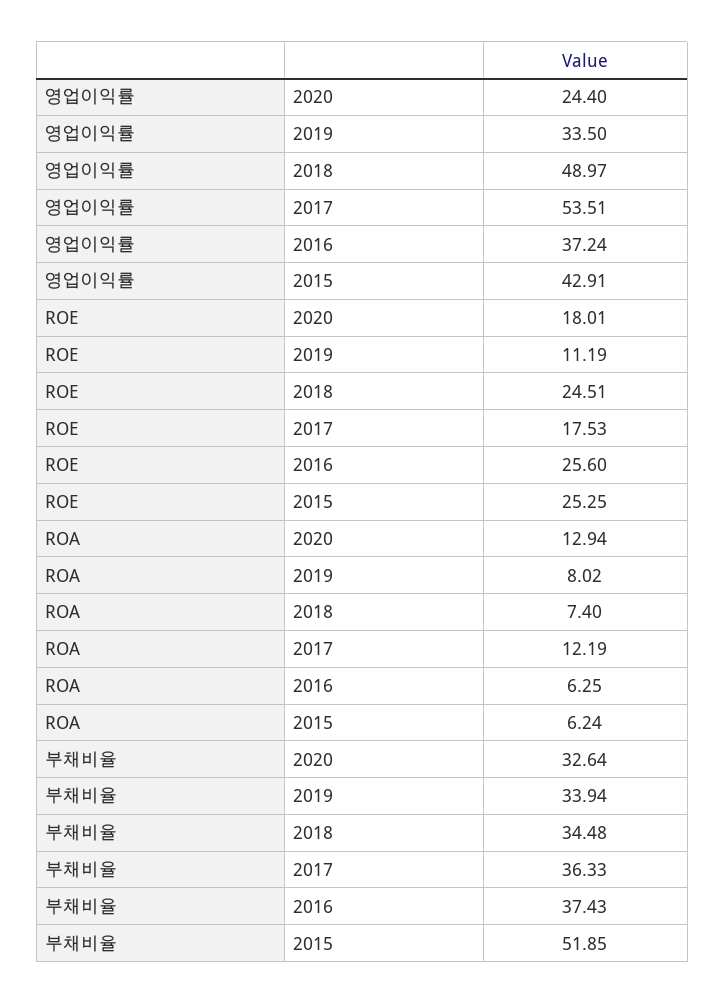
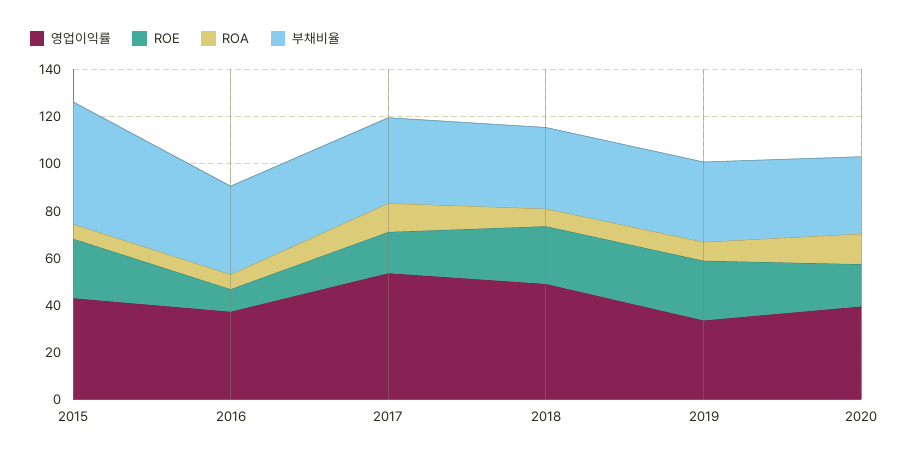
  {
    "영업이익률": {
-     "2020": 24.4,
+     "2020": 40,
      "2019": 33.5,
      "2018": 48.97,
      "2017": 53.51,
      "2016": 37.24,
      "2015": 42.91
    },
    "ROE": {
      "2020": 18.01,
-     "2019": 11.19,
+     "2019": 25,
      "2018": 24.51,
      "2017": 17.53,
-     "2016": 25.6,
+     "2016": 10,
      "2015": 25.25
    },
    "ROA": {
      "2020": 12.94,
      "2019": 8.02,
      "2018": 7.4,
      "2017": 12.19,
      "2016": 6.25,
      "2015": 6.24
    },
    "부채비율": {
      "2020": 32.64,
      "2019": 33.94,
      "2018": 34.48,
      "2017": 36.33,
      "2016": 37.43,
      "2015": 51.85
    }
  }

